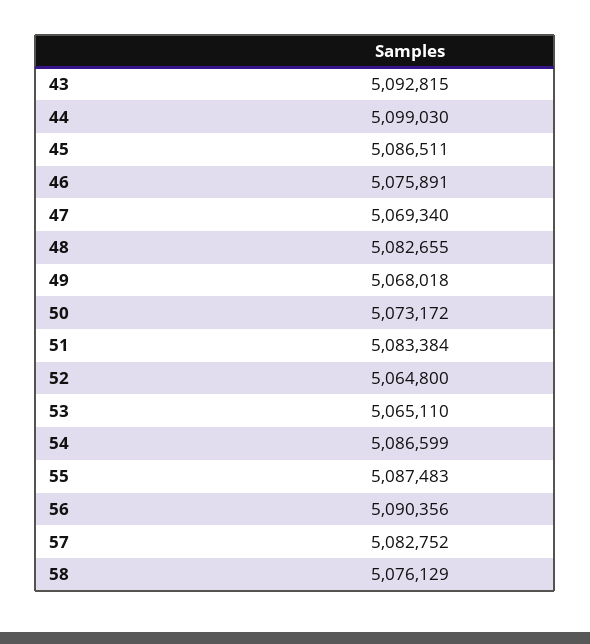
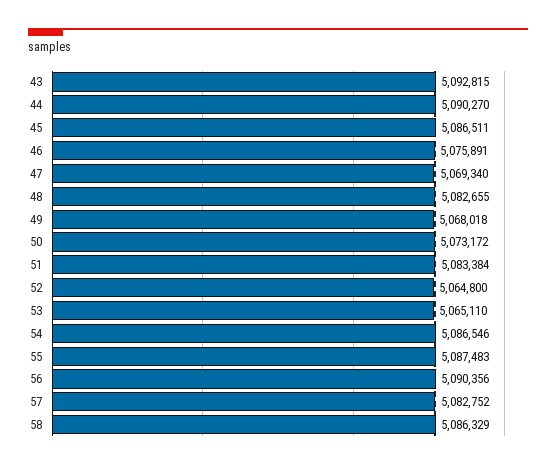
  {
    "43": 5092815,
-   "44": 5099030,
+   "44": 5090270,
    "45": 5086511,
    "46": 5075891,
    "47": 5069340,
    "48": 5082655,
    "49": 5068018,
    "50": 5073172,
    "51": 5083384,
    "52": 5064800,
    "53": 5065110,
-   "54": 5086599,
+   "54": 5086546,
    "55": 5087483,
    "56": 5090356,
    "57": 5082752,
-   "58": 5076129
+   "58": 5086329
  }

